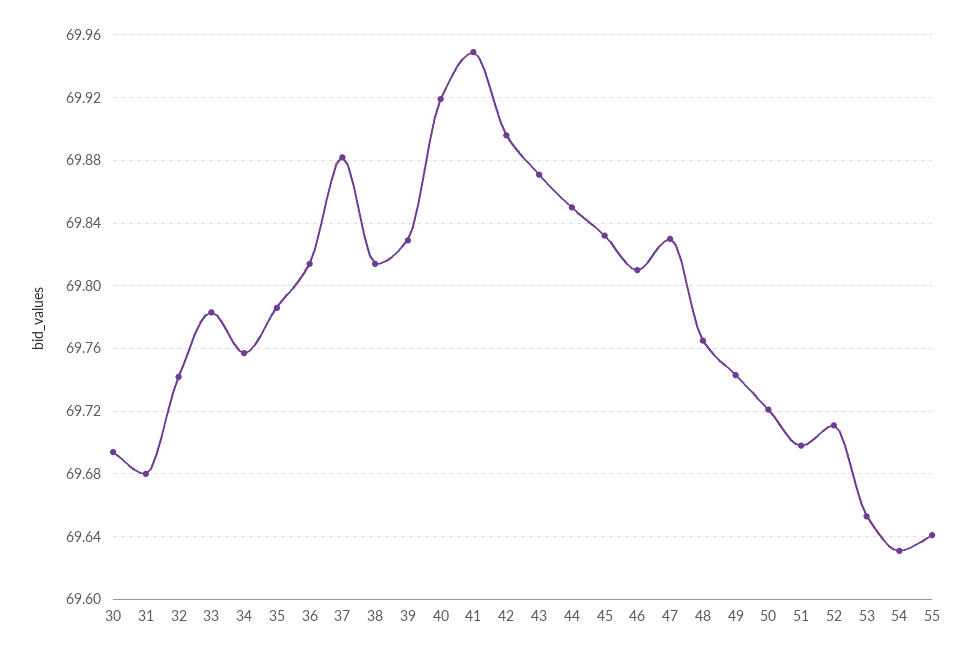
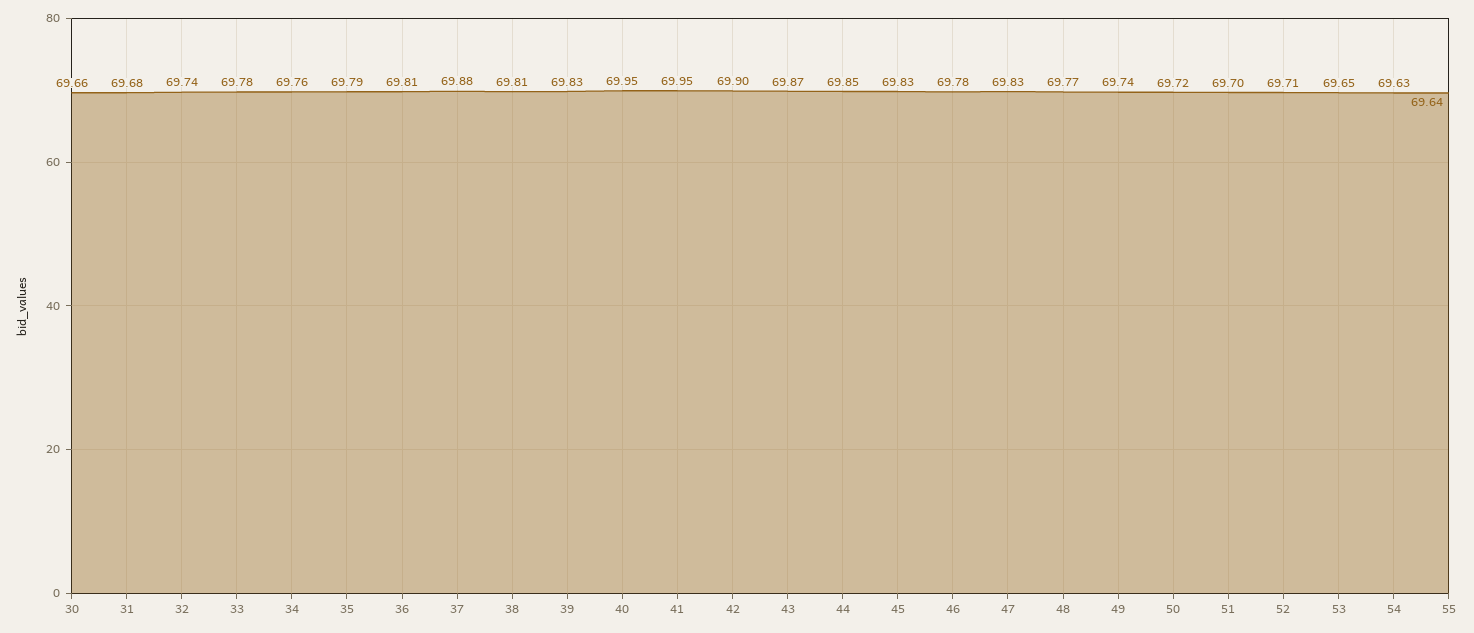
  {
-   "30": 69.695,
+   "30": 69.66,
    "31": 69.68,
    "32": 69.74,
    "33": 69.78,
    "34": 69.76,
    "35": 69.79,
    "36": 69.81,
    "37": 69.88,
    "38": 69.81,
    "39": 69.83,
-   "40": 69.92,
+   "40": 69.95,
    "41": 69.95,
    "42": 69.9,
    "43": 69.87,
    "44": 69.85,
    "45": 69.83,
-   "46": 69.81,
+   "46": 69.78,
    "47": 69.83,
    "48": 69.77,
    "49": 69.74,
    "50": 69.72,
    "51": 69.7,
    "52": 69.71,
    "53": 69.65,
    "54": 69.63,
    "55": 69.64
  }

